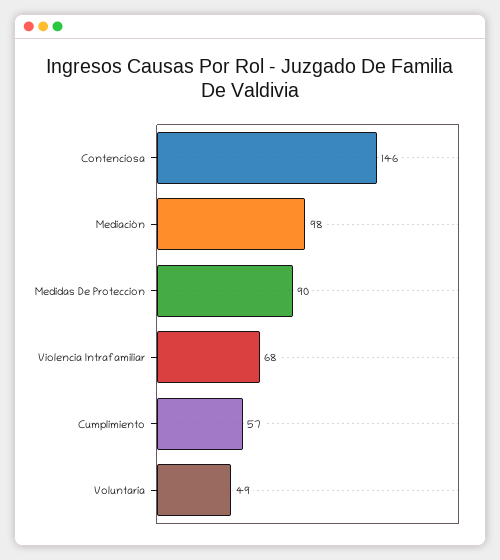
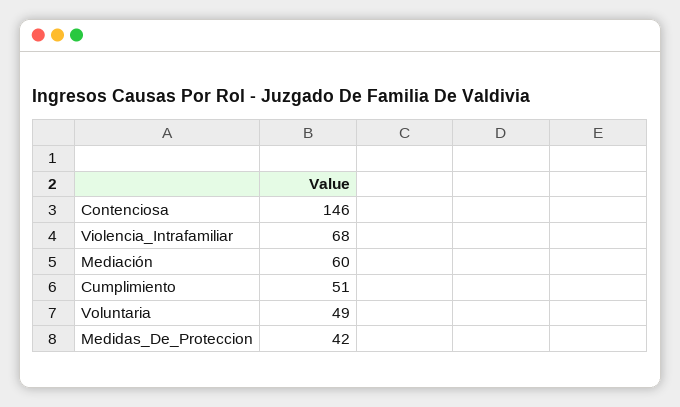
  {
    "Contenciosa": 146,
-   "Mediación": 98,
+   "Mediación": 60,
-   "Medidas De Proteccion": 90,
+   "Medidas De Proteccion": 42,
    "Violencia Intrafamiliar": 68,
-   "Cumplimiento": 57,
+   "Cumplimiento": 51,
    "Voluntaria": 49
  }

